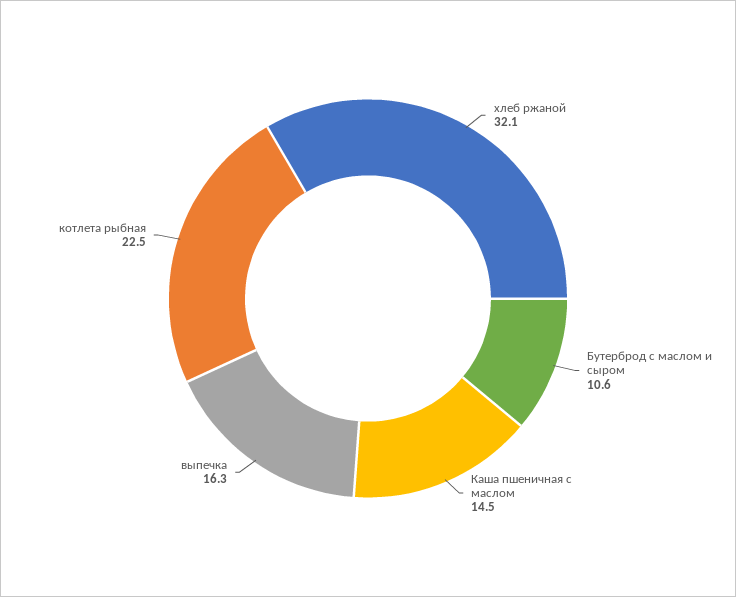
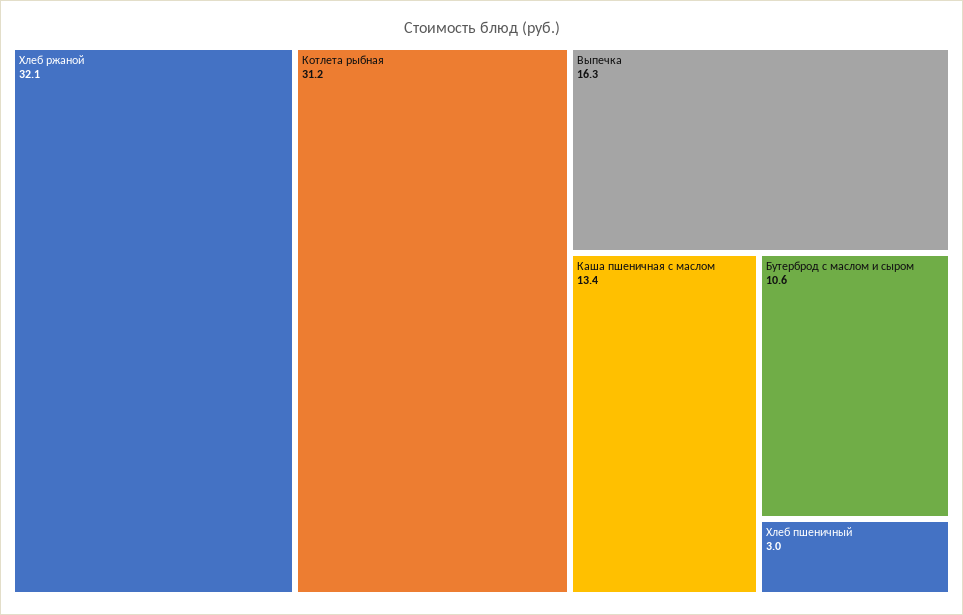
  {
    "хлеб ржаной": 32.1,
    "Бутерброд с маслом и сыром": 10.6,
-   "Каша пшеничная с маслом": 14.5,
+   "Каша пшеничная с маслом": 13.4,
    "выпечка": 16.3,
-   "котлета рыбная": 22.5
+   "котлета рыбная": 31.2,
+   "Хлеб пшеничный": 3
  }

